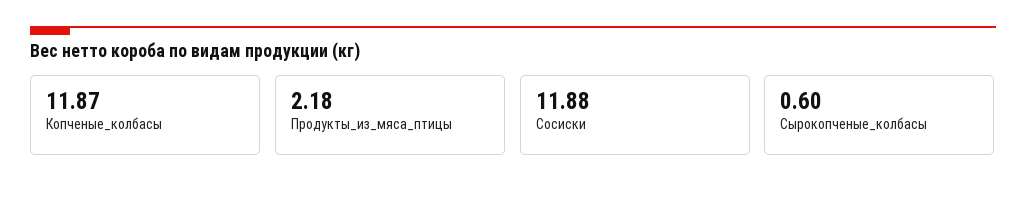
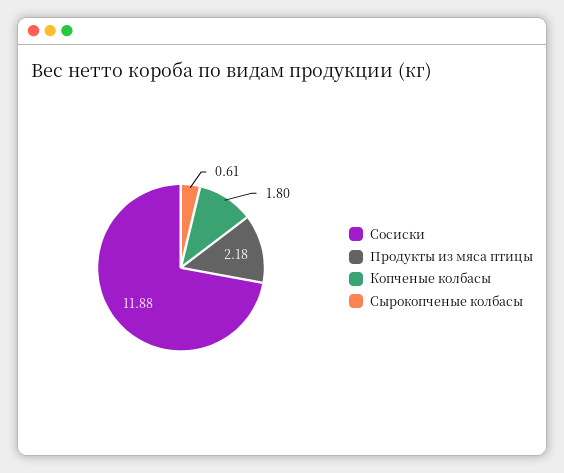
  {
-   "Копченые_колбасы": 11.87,
+   "Копченые_колбасы": 1.8,
    "Продукты_из_мяса_птицы": 2.18,
    "Сосиски": 11.88,
-   "Сырокопченые_колбасы": 0.6
+   "Сырокопченые_колбасы": 0.61
  }

